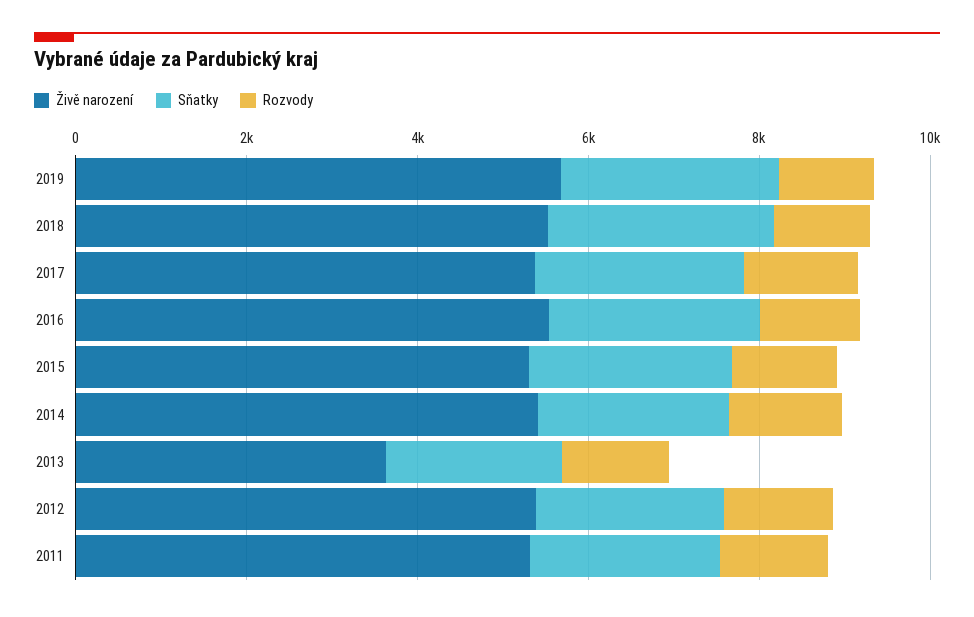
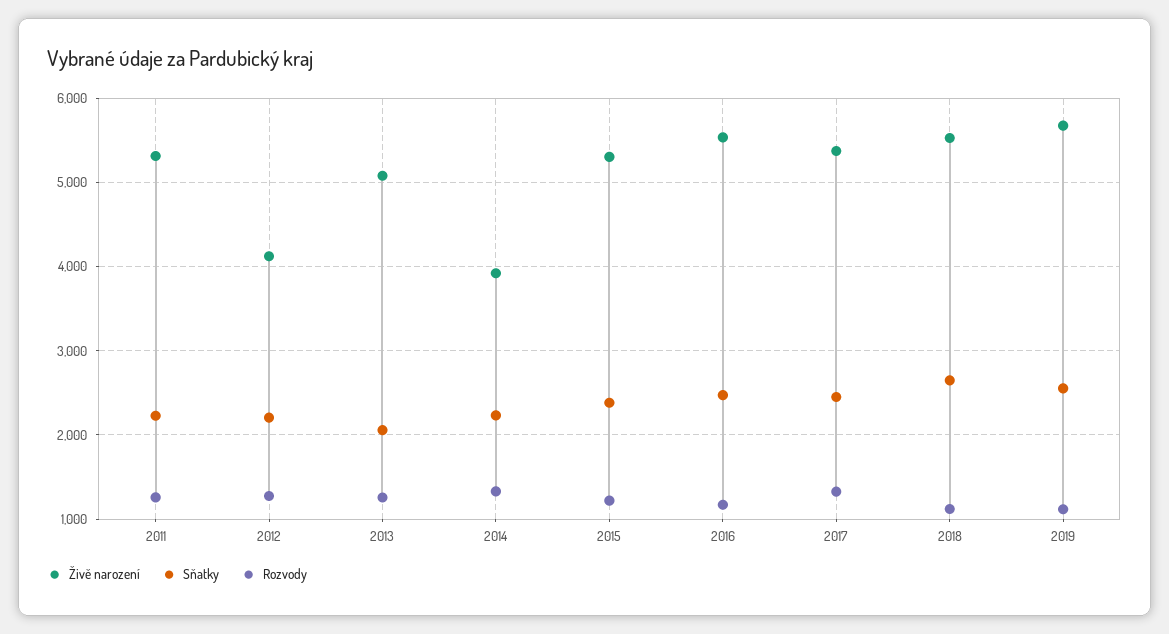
  {
    "Živě narození": {
      "2019": 5700,
      "2018": 5500,
      "2017": 5400,
      "2016": 5500,
      "2015": 5300,
-     "2014": 5500,
+     "2014": 3900,
-     "2013": 3500,
+     "2013": 5100,
-     "2012": 5500,
+     "2012": 4100,
      "2011": 5300
    },
    "Sňatky": {
      "2019": 2600,
      "2018": 2600,
      "2017": 2500,
      "2016": 2500,
      "2015": 2400,
      "2014": 2200,
      "2013": 2100,
      "2012": 2200,
      "2011": 2200
    },
    "Rozvody": {
      "2019": 1100,
      "2018": 1100,
      "2017": 1300,
      "2016": 1200,
      "2015": 1200,
      "2014": 1300,
      "2013": 1300,
      "2012": 1300,
      "2011": 1300
    }
  }

